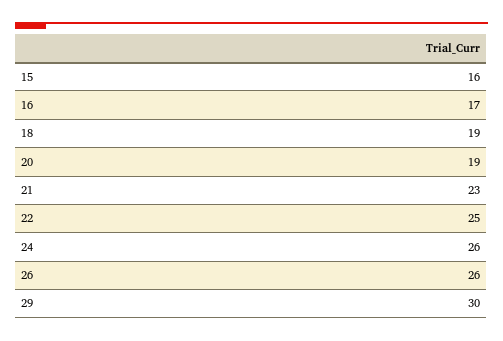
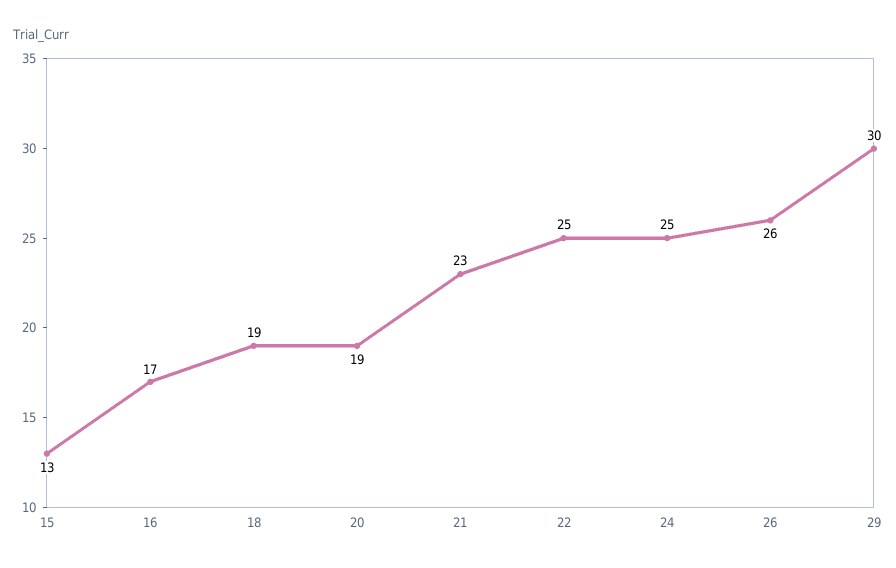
  {
-   "15": 16,
+   "15": 13,
    "16": 17,
    "18": 19,
    "20": 19,
    "21": 23,
    "22": 25,
-   "24": 26,
+   "24": 25,
    "26": 26,
    "29": 30
  }

